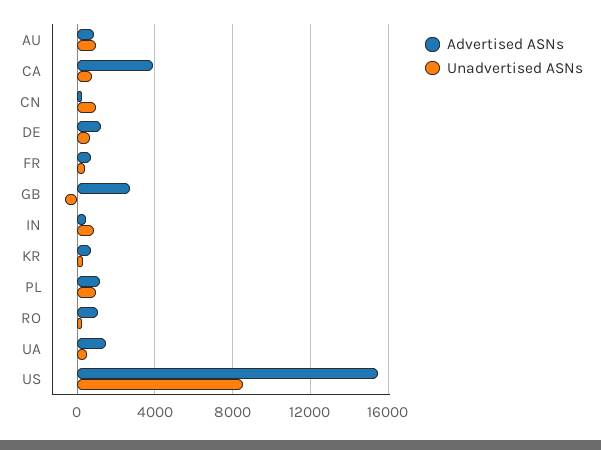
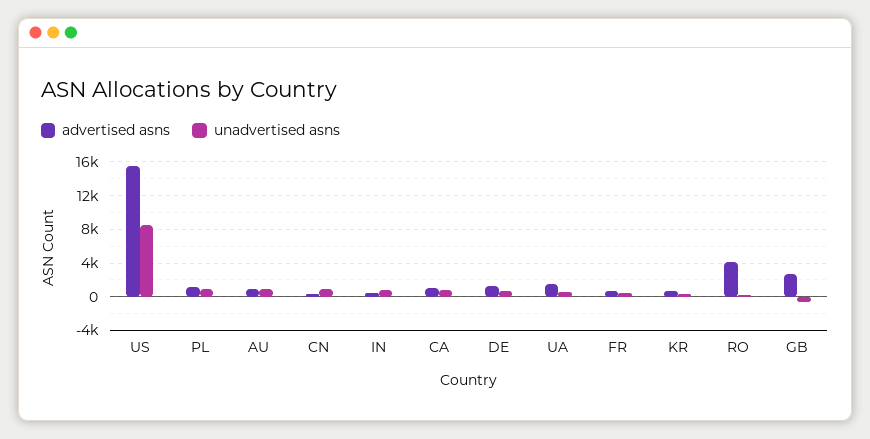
  {
    "Advertised ASNs": {
      "AU": 1000,
-     "CA": 4000,
+     "CA": 1000,
      "CN": 500,
      "DE": 1000,
      "FR": 500,
      "GB": 2500,
      "IN": 500,
      "KR": 500,
      "PL": 1000,
-     "RO": 1000,
+     "RO": 4000,
      "UA": 1500,
      "US": 15500
    },
    "Unadvertised ASNs": {
      "AU": 1000,
      "CA": 1000,
      "CN": 1000,
      "DE": 500,
      "FR": 500,
      "GB": -500,
      "IN": 1000,
      "KR": 500,
      "PL": 1000,
      "RO": 500,
      "UA": 500,
      "US": 8500
    }
  }

